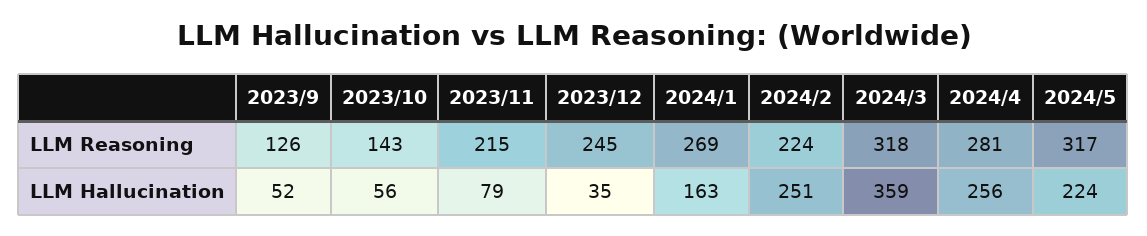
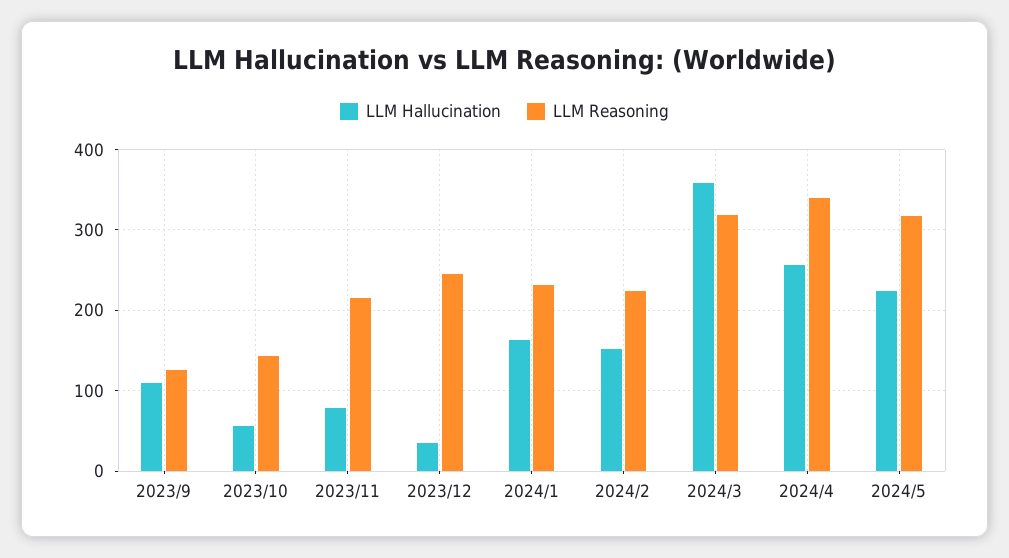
  {
    "LLM Reasoning": {
      "2023/9": 126,
      "2023/10": 143,
      "2023/11": 215,
      "2023/12": 245,
-     "2024/1": 269,
+     "2024/1": 230,
      "2024/2": 224,
      "2024/3": 318,
-     "2024/4": 281,
+     "2024/4": 340,
      "2024/5": 317
    },
    "LLM Hallucination": {
-     "2023/9": 52,
+     "2023/9": 110,
      "2023/10": 56,
      "2023/11": 79,
      "2023/12": 35,
      "2024/1": 163,
-     "2024/2": 251,
+     "2024/2": 150,
      "2024/3": 359,
      "2024/4": 256,
      "2024/5": 224
    }
  }

